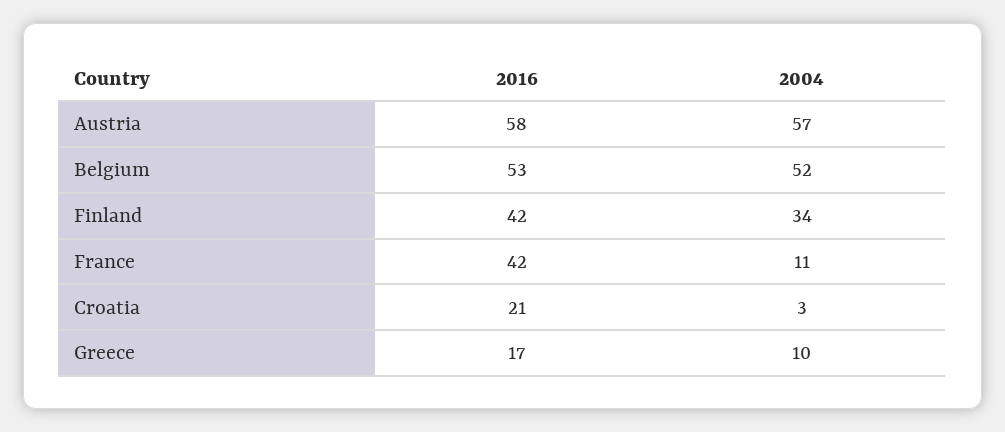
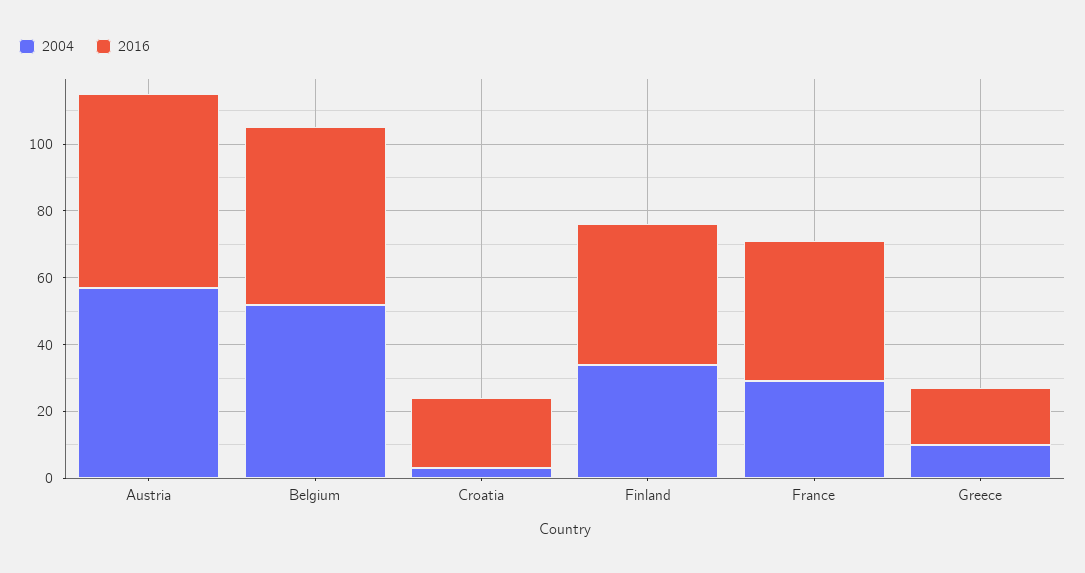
  {
    "2016": {
      "Austria": 58,
      "Belgium": 53,
      "Finland": 42,
      "France": 42,
      "Croatia": 21,
      "Greece": 17
    },
    "2004": {
      "Austria": 57,
      "Belgium": 52,
      "Finland": 34,
-     "France": 11,
+     "France": 30,
      "Croatia": 3,
      "Greece": 10
    }
  }

